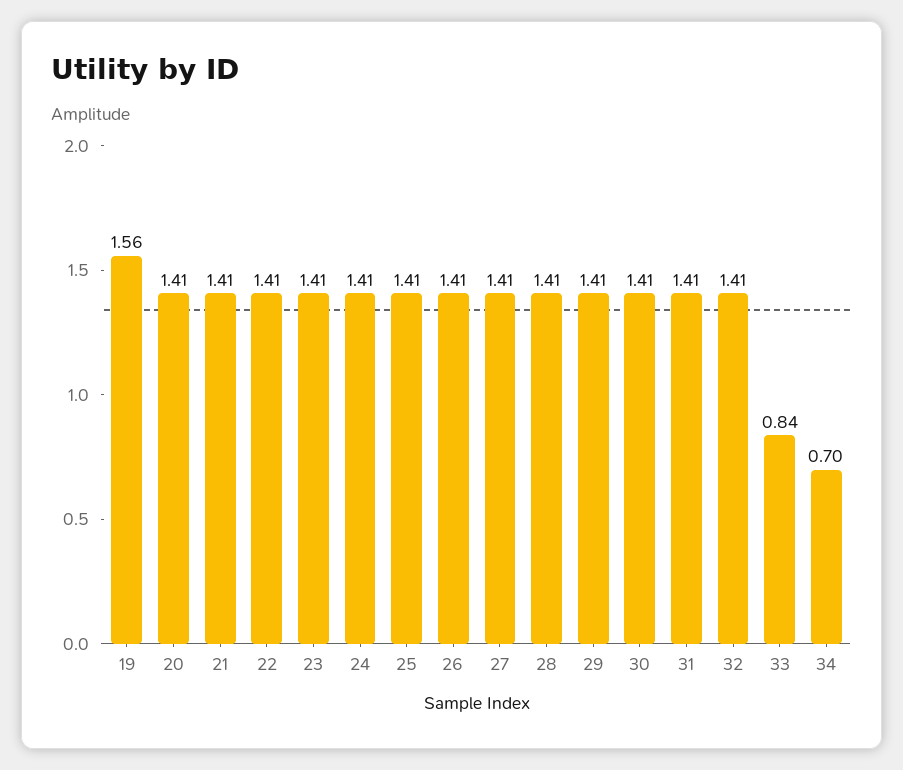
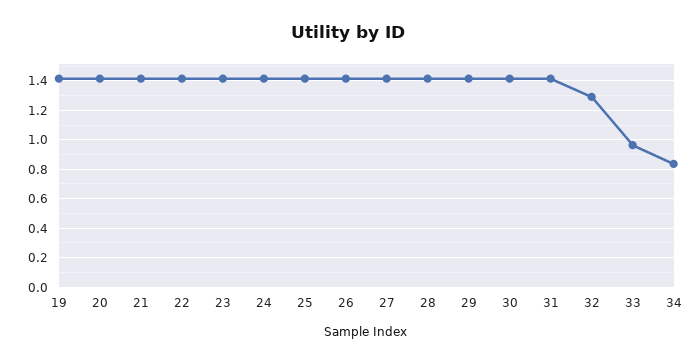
  {
-   "19": 1.56,
+   "19": 1.4,
    "20": 1.41,
    "21": 1.41,
    "22": 1.41,
    "23": 1.41,
    "24": 1.41,
    "25": 1.41,
    "26": 1.41,
    "27": 1.41,
    "28": 1.41,
    "29": 1.41,
    "30": 1.41,
    "31": 1.41,
-   "32": 1.41,
+   "32": 1.3,
-   "33": 0.84,
+   "33": 0.95,
-   "34": 0.7
+   "34": 0.85
  }

